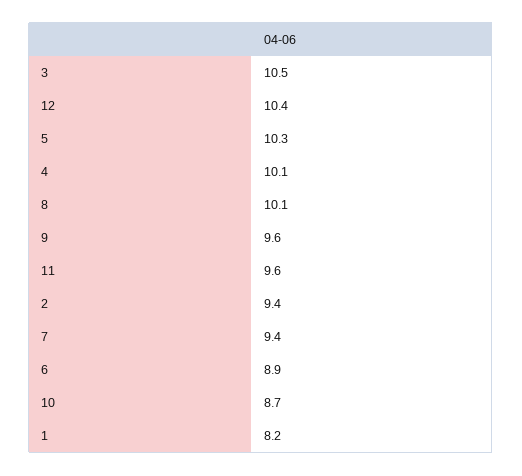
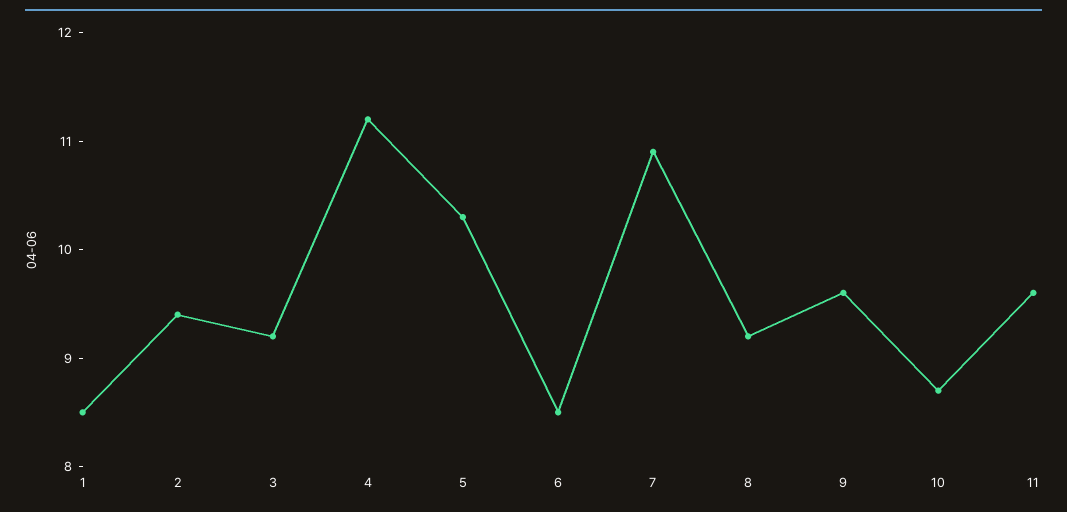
  {
-   "3": 10.5,
+   "3": 9.2,
-   "12": 10.4,
    "5": 10.3,
-   "4": 10.1,
+   "4": 11.2,
-   "8": 10.1,
+   "8": 9.2,
    "9": 9.6,
    "11": 9.6,
    "2": 9.4,
-   "7": 9.4,
+   "7": 10.9,
-   "6": 8.9,
+   "6": 8.5,
    "10": 8.7,
-   "1": 8.2
+   "1": 8.5
  }

